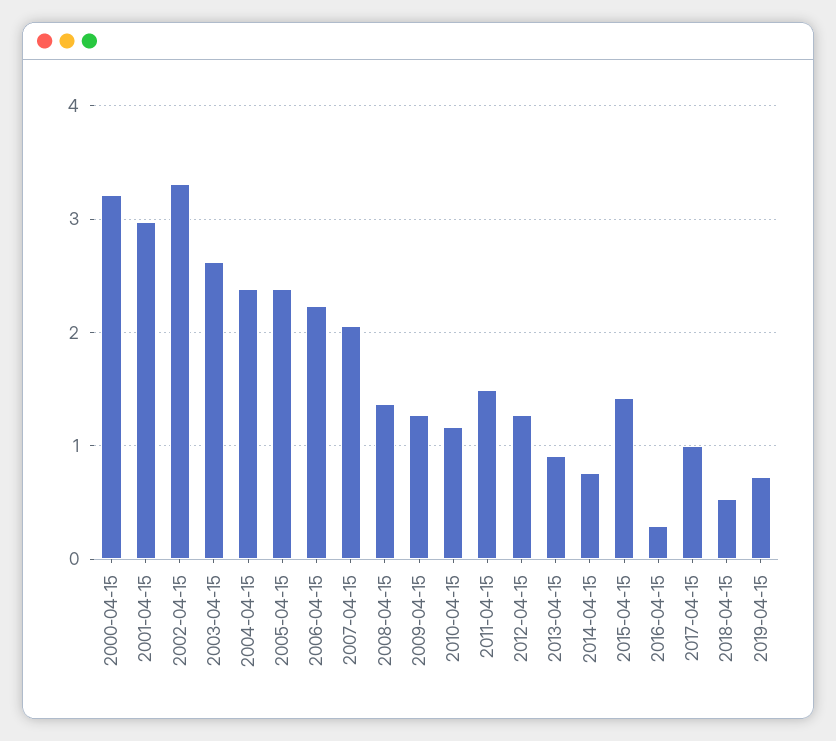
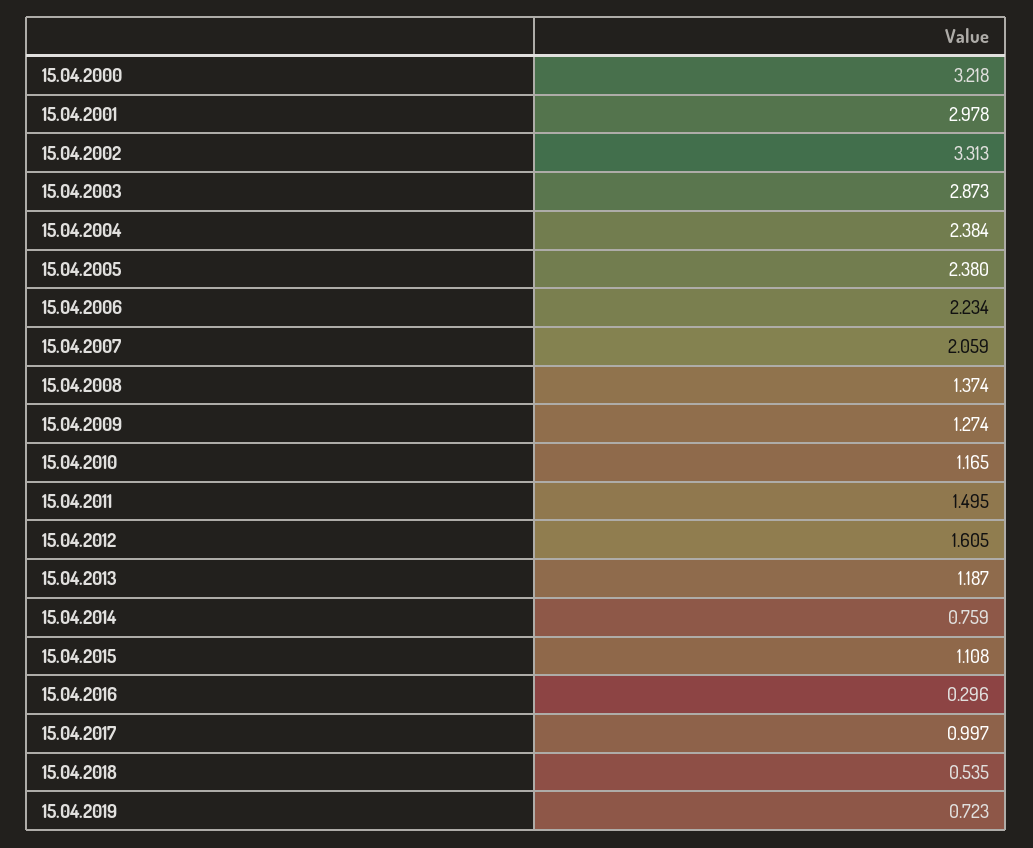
  {
    "2000-04-15": 3.218,
    "2001-04-15": 2.978,
    "2002-04-15": 3.313,
-   "2003-04-15": 2.6,
+   "2003-04-15": 2.873,
    "2004-04-15": 2.384,
    "2005-04-15": 2.38,
    "2006-04-15": 2.234,
    "2007-04-15": 2.059,
    "2008-04-15": 1.374,
    "2009-04-15": 1.274,
    "2010-04-15": 1.165,
    "2011-04-15": 1.495,
-   "2012-04-15": 1.3,
+   "2012-04-15": 1.605,
-   "2013-04-15": 0.9,
+   "2013-04-15": 1.187,
    "2014-04-15": 0.759,
-   "2015-04-15": 1.4,
+   "2015-04-15": 1.108,
    "2016-04-15": 0.296,
    "2017-04-15": 0.997,
    "2018-04-15": 0.535,
    "2019-04-15": 0.723
  }

